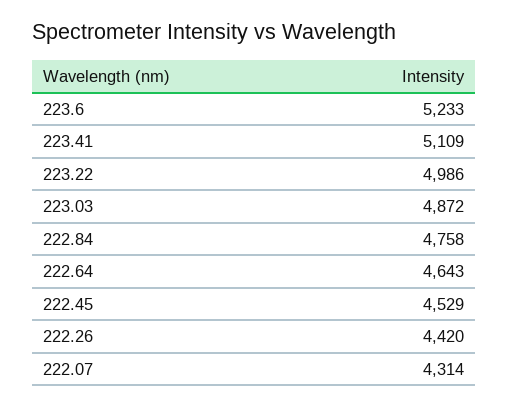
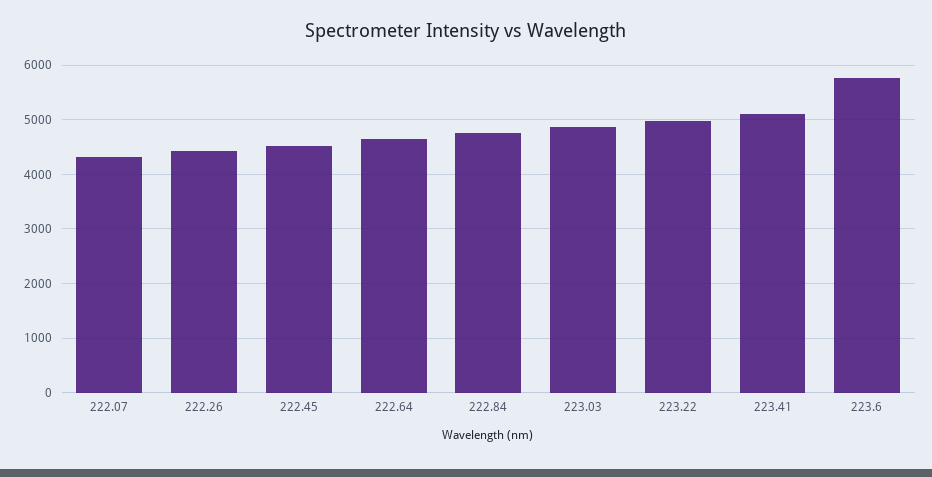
  {
-   "223.6": 5233,
+   "223.6": 5800,
    "223.41": 5109,
    "223.22": 4986,
    "223.03": 4872,
    "222.84": 4758,
    "222.64": 4643,
    "222.45": 4529,
    "222.26": 4420,
    "222.07": 4314
  }

